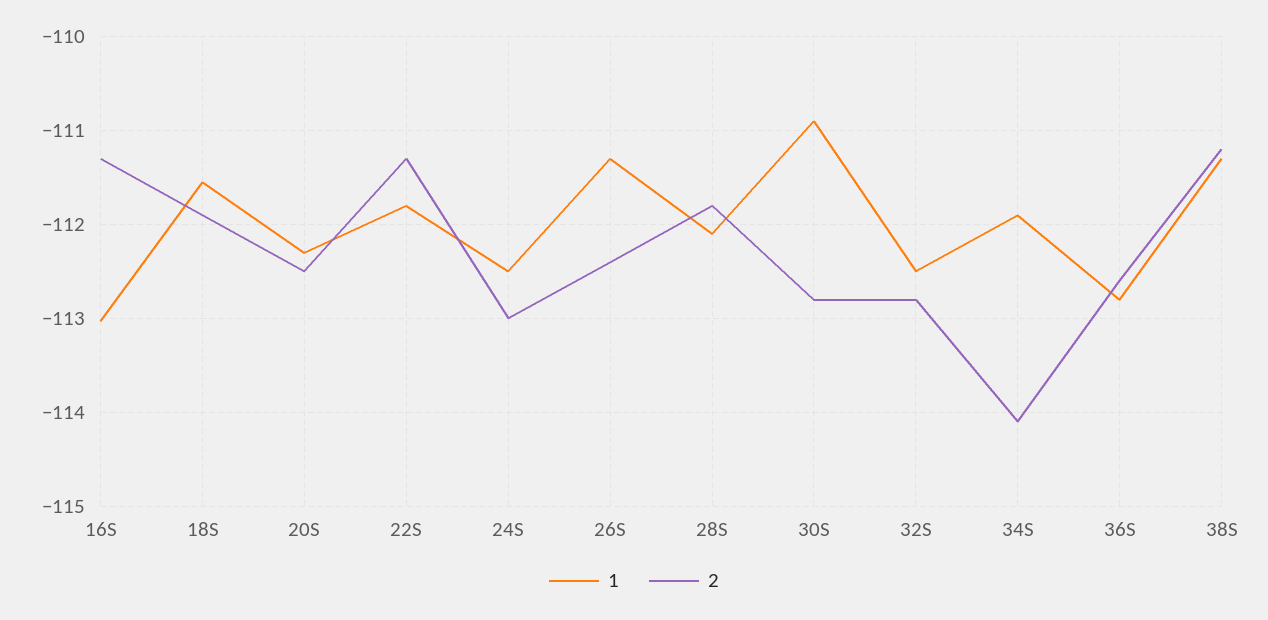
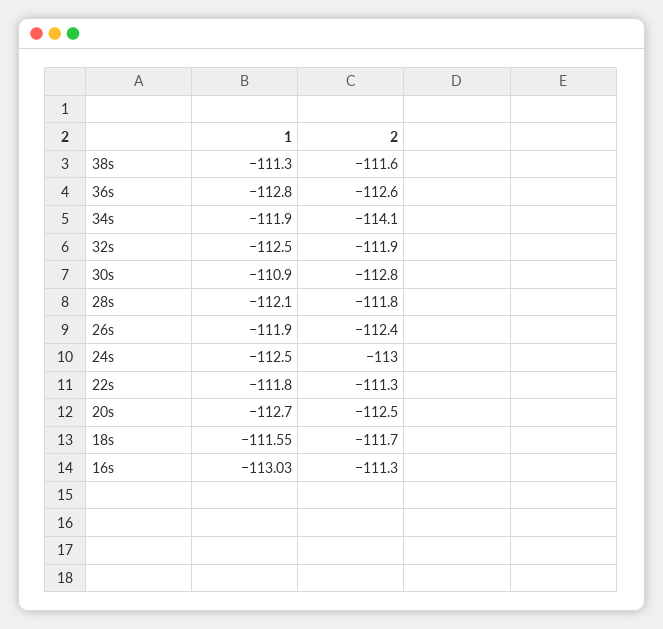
  {
    "1": {
      "16S": -113.03,
      "18S": -111.55,
-     "20S": -112.3,
+     "20S": -112.7,
      "22S": -111.8,
      "24S": -112.5,
-     "26S": -111.3,
+     "26S": -111.9,
      "28S": -112.1,
      "30S": -110.9,
      "32S": -112.5,
      "34S": -111.9,
      "36S": -112.8,
      "38S": -111.3
    },
    "2": {
      "16S": -111.3,
-     "18S": -111.9,
+     "18S": -111.7,
      "20S": -112.5,
      "22S": -111.3,
      "24S": -113,
      "26S": -112.4,
      "28S": -111.8,
      "30S": -112.8,
-     "32S": -112.8,
+     "32S": -111.9,
      "34S": -114.1,
      "36S": -112.6,
-     "38S": -111.2
+     "38S": -111.6
    }
  }

